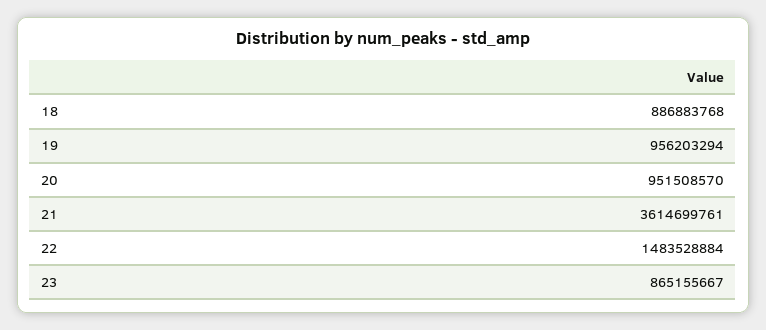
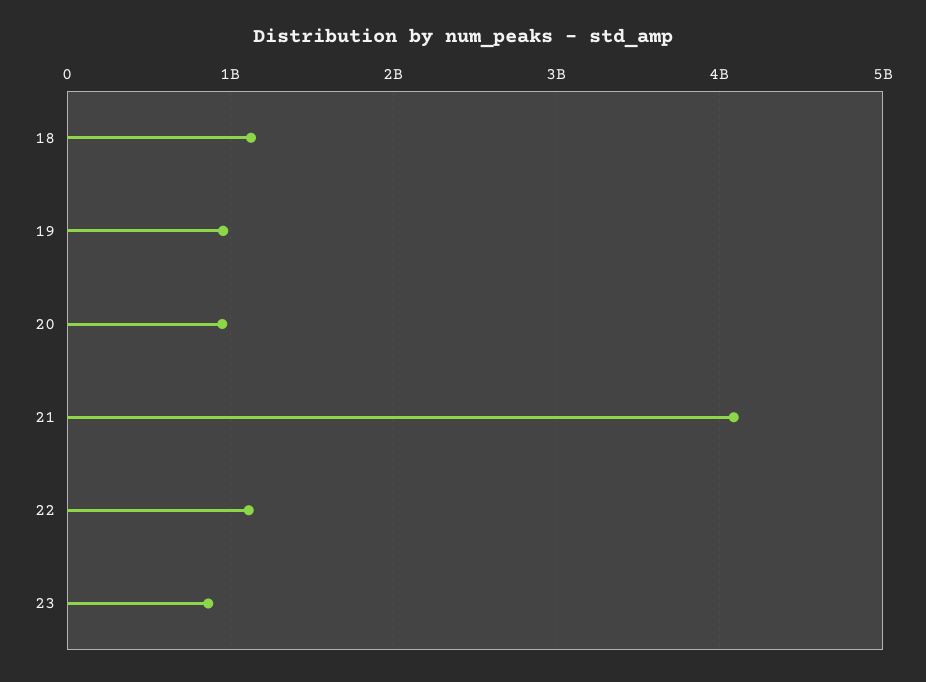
  {
-   "18": 886883768,
+   "18": 1100000000,
    "19": 956203294,
    "20": 951508570,
-   "21": 3614699761,
+   "21": 4100000000,
-   "22": 1483528884,
+   "22": 1100000000,
    "23": 865155667
  }

